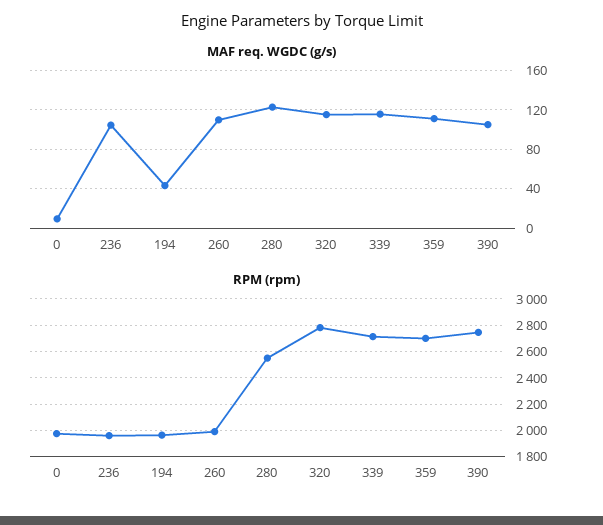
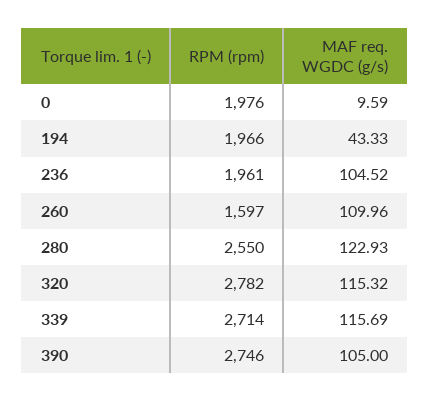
  {
    "MAF req. WGDC (g/s)": {
      "0": 9.59,
      "236": 104.52,
      "194": 43.33,
      "260": 109.96,
      "280": 122.93,
      "320": 115.32,
      "339": 115.69,
-     "359": 110,
      "390": 105
    },
    "RPM (rpm)": {
      "0": 1976,
      "236": 1961,
      "194": 1966,
-     "260": 2000,
+     "260": 1597,
      "280": 2550,
      "320": 2782,
      "339": 2714,
-     "359": 2700,
      "390": 2746
    }
  }

